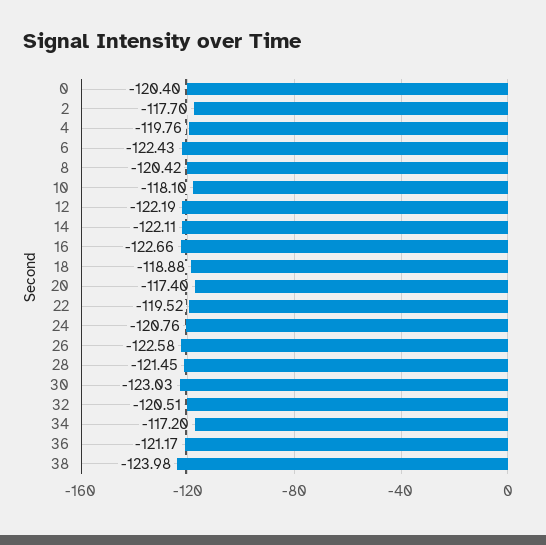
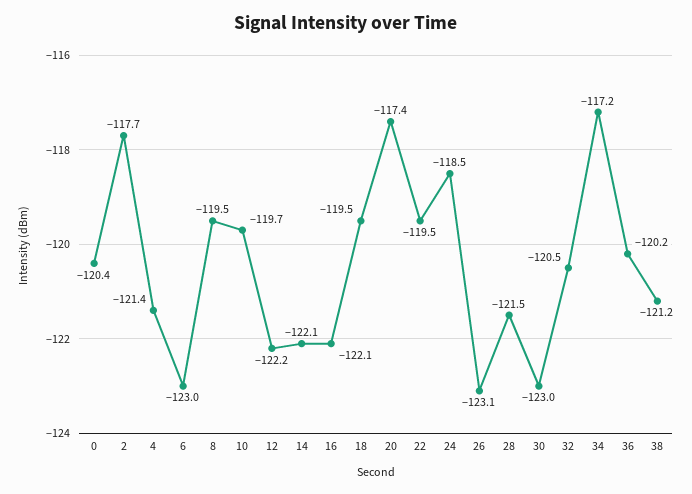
  {
    "0": -120.4,
    "2": -117.7,
-   "4": -119.76,
+   "4": -121.4,
-   "6": -122.43,
+   "6": -123,
-   "8": -120.42,
+   "8": -119.5,
-   "10": -118.1,
+   "10": -119.7,
    "12": -122.19,
    "14": -122.11,
-   "16": -122.66,
+   "16": -122.1,
-   "18": -118.88,
+   "18": -119.5,
    "20": -117.4,
    "22": -119.52,
-   "24": -120.76,
+   "24": -118.5,
-   "26": -122.58,
+   "26": -123.1,
    "28": -121.45,
    "30": -123.03,
    "32": -120.51,
    "34": -117.2,
-   "36": -121.17,
+   "36": -120.2,
-   "38": -123.98
+   "38": -121.2
  }

